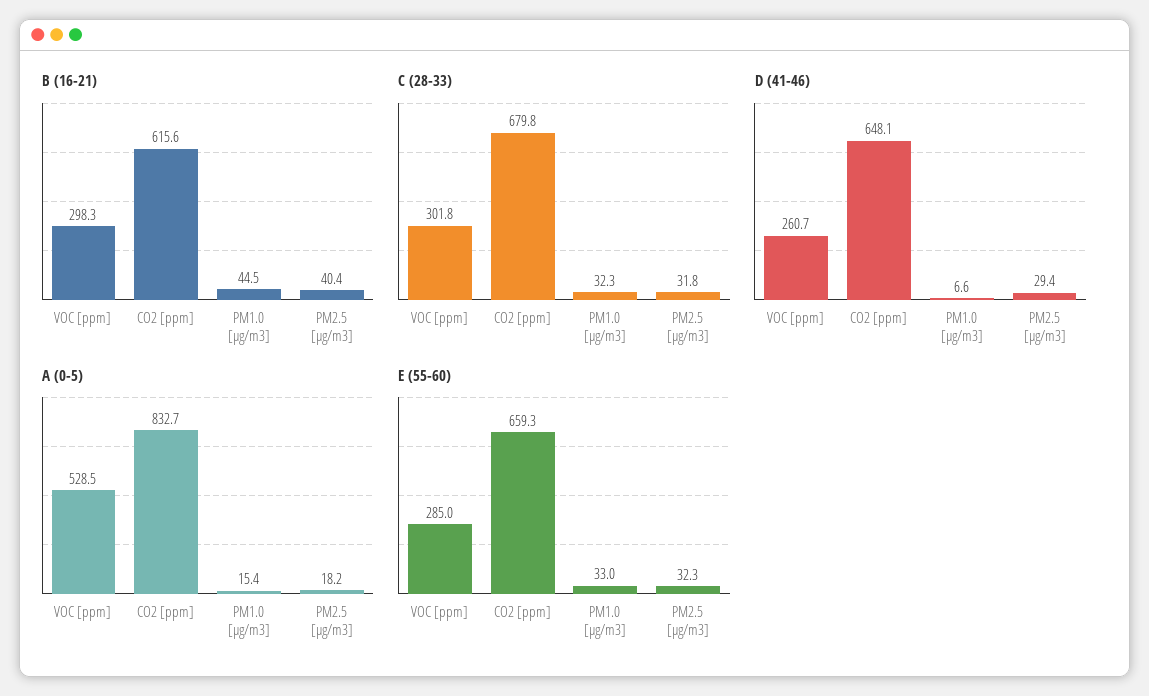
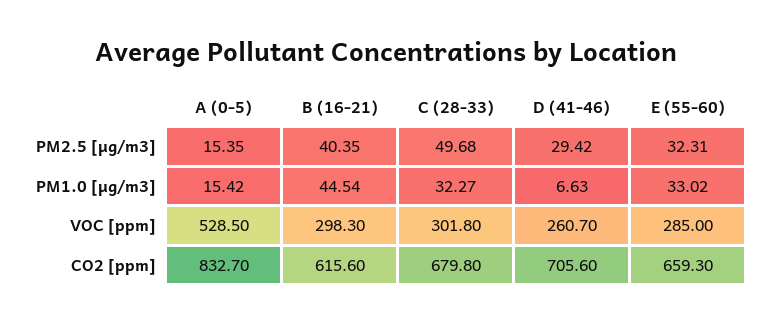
  {
    "B (16-21)": {
      "VOC [ppm]": 298.3,
      "CO2 [ppm]": 615.6,
      "PM1.0 [µg/m3]": 44.54,
      "PM2.5 [µg/m3]": 40.35
    },
    "C (28-33)": {
      "VOC [ppm]": 301.8,
      "CO2 [ppm]": 679.8,
      "PM1.0 [µg/m3]": 32.27,
-     "PM2.5 [µg/m3]": 31.8
+     "PM2.5 [µg/m3]": 49.68
    },
    "D (41-46)": {
      "VOC [ppm]": 260.7,
-     "CO2 [ppm]": 648.1,
+     "CO2 [ppm]": 705.6,
      "PM1.0 [µg/m3]": 6.63,
      "PM2.5 [µg/m3]": 29.42
    },
    "A (0-5)": {
      "VOC [ppm]": 528.5,
      "CO2 [ppm]": 832.7,
      "PM1.0 [µg/m3]": 15.42,
-     "PM2.5 [µg/m3]": 18.2
+     "PM2.5 [µg/m3]": 15.35
    },
    "E (55-60)": {
      "VOC [ppm]": 285,
      "CO2 [ppm]": 659.3,
      "PM1.0 [µg/m3]": 33.02,
      "PM2.5 [µg/m3]": 32.31
    }
  }

